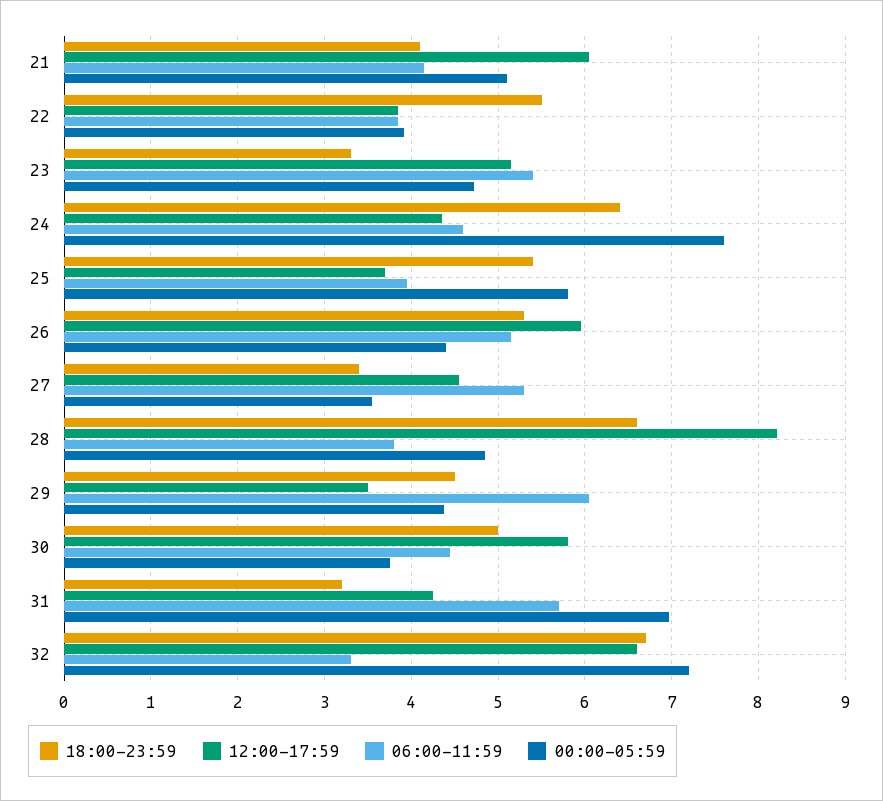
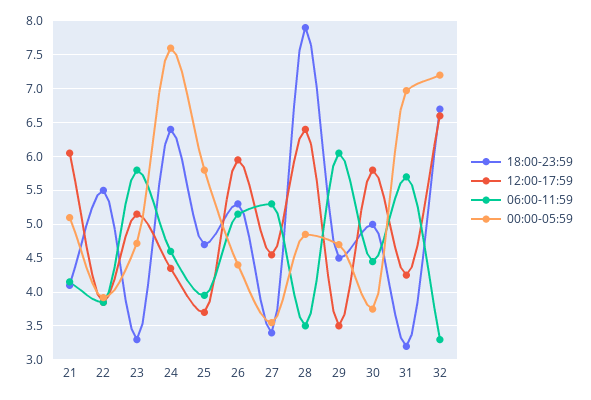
  {
    "18:00-23:59": {
      "21": 4.1,
      "22": 5.5,
      "23": 3.3,
      "24": 6.4,
-     "25": 5.4,
+     "25": 4.7,
      "26": 5.3,
      "27": 3.4,
-     "28": 6.6,
+     "28": 7.9,
      "29": 4.5,
      "30": 5,
      "31": 3.2,
      "32": 6.7
    },
    "12:00-17:59": {
      "21": 6.1,
      "22": 3.9,
      "23": 5.2,
      "24": 4.4,
      "25": 3.7,
      "26": 6,
      "27": 4.6,
-     "28": 8.2,
+     "28": 6.4,
      "29": 3.5,
      "30": 5.8,
      "31": 4.3,
      "32": 6.6
    },
    "06:00-11:59": {
      "21": 4.2,
      "22": 3.9,
-     "23": 5.4,
+     "23": 5.8,
      "24": 4.6,
      "25": 4,
      "26": 5.2,
      "27": 5.3,
-     "28": 3.8,
+     "28": 3.5,
      "29": 6.1,
      "30": 4.5,
      "31": 5.7,
      "32": 3.3
    },
    "00:00-05:59": {
      "21": 5.1,
      "22": 3.9,
      "23": 4.7,
      "24": 7.6,
      "25": 5.8,
      "26": 4.4,
      "27": 3.6,
      "28": 4.9,
-     "29": 4.4,
+     "29": 4.7,
      "30": 3.8,
      "31": 7,
      "32": 7.2
    }
  }

